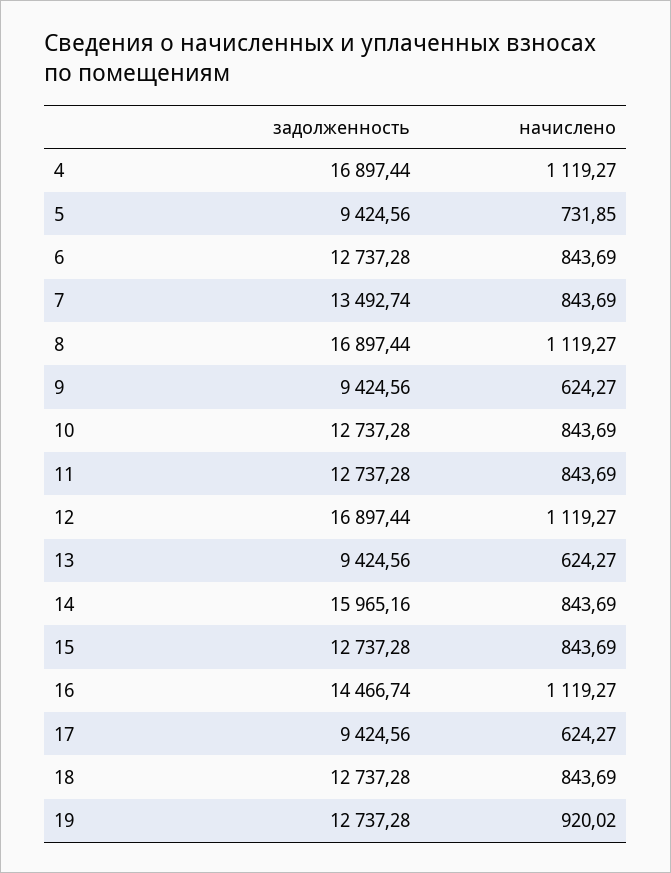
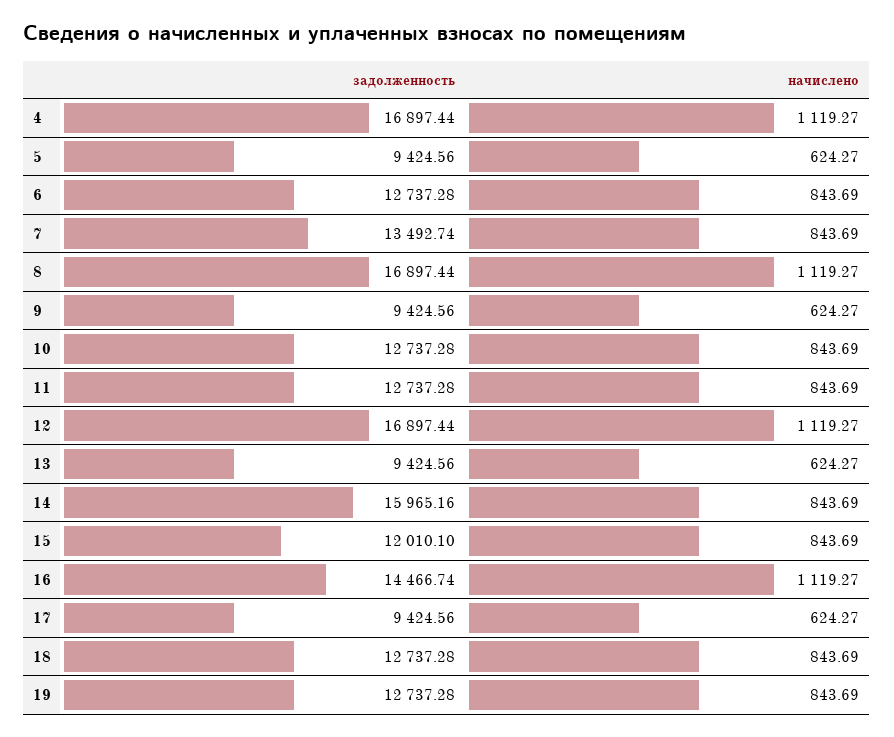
  {
    "задолженность": {
      "4": 16897.44,
      "5": 9424.56,
      "6": 12737.28,
      "7": 13492.74,
      "8": 16897.44,
      "9": 9424.56,
      "10": 12737.28,
      "11": 12737.28,
      "12": 16897.44,
      "13": 9424.56,
      "14": 15965.16,
-     "15": 12737.28,
+     "15": 12010.1,
      "16": 14466.74,
      "17": 9424.56,
      "18": 12737.28,
      "19": 12737.28
    },
    "начислено": {
      "4": 1119.27,
-     "5": 731.85,
+     "5": 624.27,
      "6": 843.69,
      "7": 843.69,
      "8": 1119.27,
      "9": 624.27,
      "10": 843.69,
      "11": 843.69,
      "12": 1119.27,
      "13": 624.27,
      "14": 843.69,
      "15": 843.69,
      "16": 1119.27,
      "17": 624.27,
      "18": 843.69,
-     "19": 920.02
+     "19": 843.69
    }
  }

